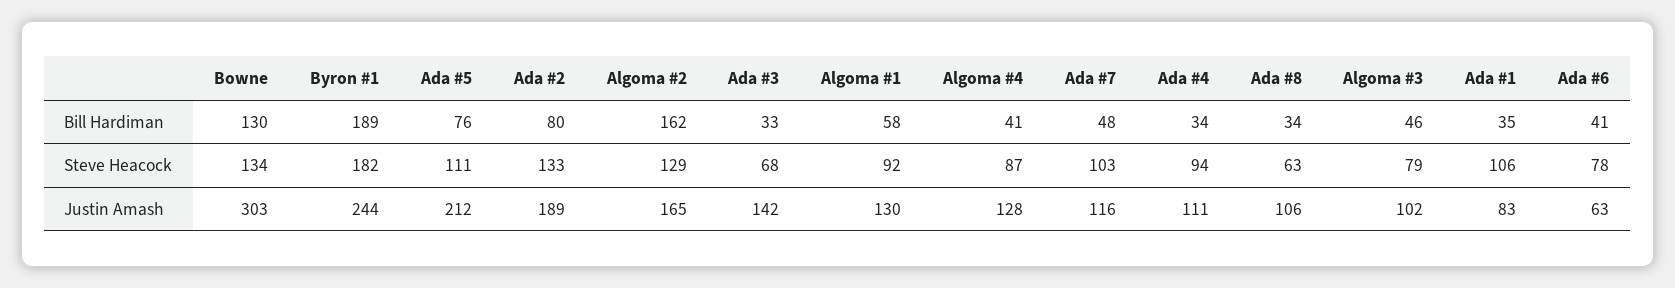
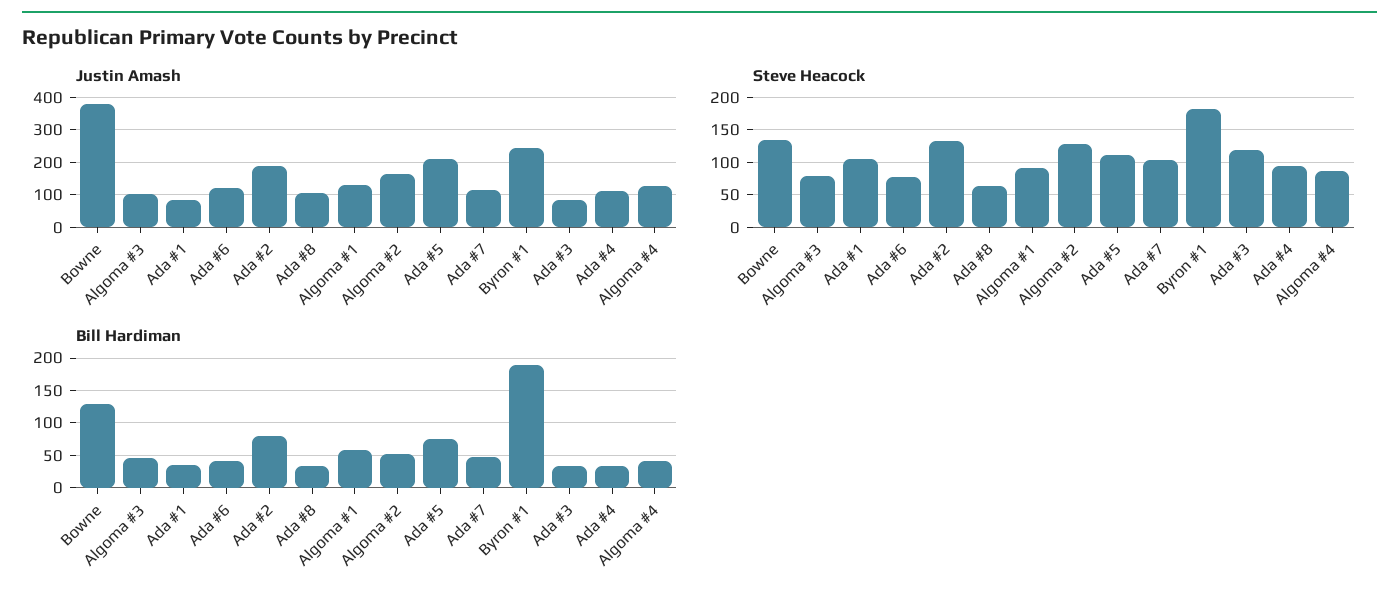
  {
    "Bill Hardiman": {
      "Bowne": 130,
      "Byron #1": 189,
      "Ada #5": 76,
      "Ada #2": 80,
-     "Algoma #2": 162,
+     "Algoma #2": 50,
      "Ada #3": 33,
      "Algoma #1": 58,
      "Algoma #4": 41,
      "Ada #7": 48,
      "Ada #4": 34,
      "Ada #8": 34,
      "Algoma #3": 46,
      "Ada #1": 35,
      "Ada #6": 41
    },
    "Steve Heacock": {
      "Bowne": 134,
      "Byron #1": 182,
      "Ada #5": 111,
      "Ada #2": 133,
      "Algoma #2": 129,
-     "Ada #3": 68,
+     "Ada #3": 120,
      "Algoma #1": 92,
      "Algoma #4": 87,
      "Ada #7": 103,
      "Ada #4": 94,
      "Ada #8": 63,
      "Algoma #3": 79,
      "Ada #1": 106,
      "Ada #6": 78
    },
    "Justin Amash": {
-     "Bowne": 303,
+     "Bowne": 380,
      "Byron #1": 244,
      "Ada #5": 212,
      "Ada #2": 189,
      "Algoma #2": 165,
-     "Ada #3": 142,
+     "Ada #3": 80,
      "Algoma #1": 130,
      "Algoma #4": 128,
      "Ada #7": 116,
      "Ada #4": 111,
      "Ada #8": 106,
      "Algoma #3": 102,
      "Ada #1": 83,
-     "Ada #6": 63
+     "Ada #6": 120
    }
  }

